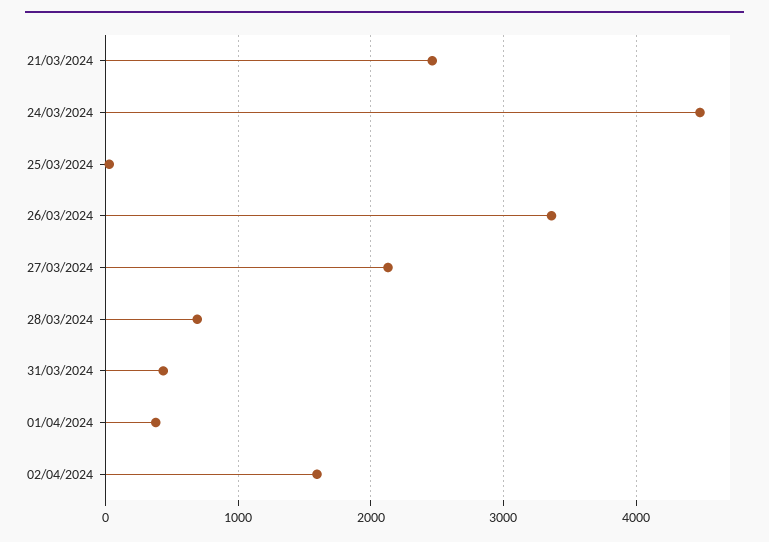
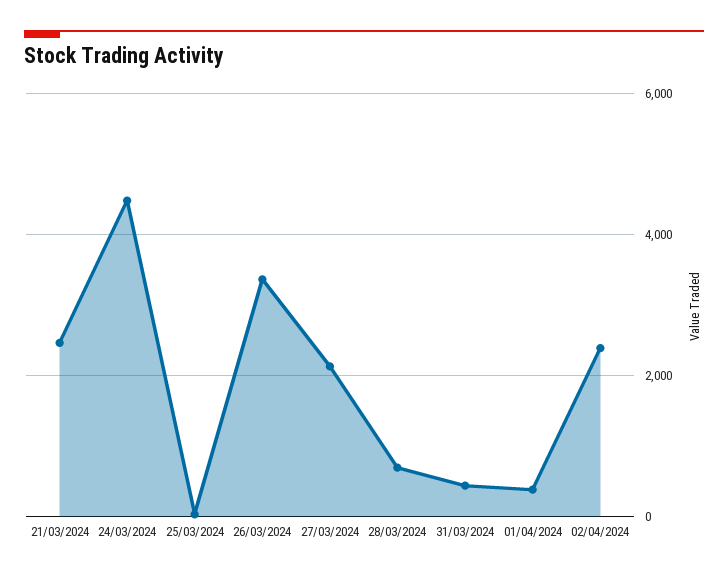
  {
    "21/03/2024": 2500,
    "24/03/2024": 4500,
    "25/03/2024": 0,
    "26/03/2024": 3400,
    "27/03/2024": 2100,
    "28/03/2024": 700,
    "31/03/2024": 400,
    "01/04/2024": 400,
-   "02/04/2024": 1600
+   "02/04/2024": 2400
  }

